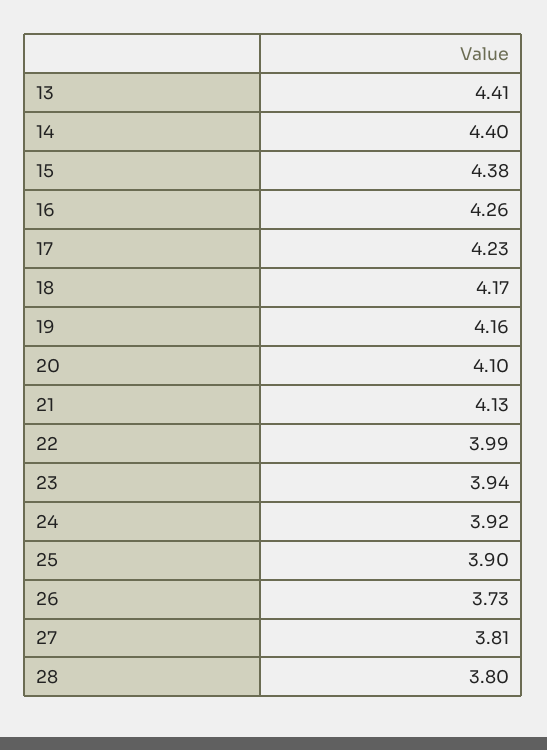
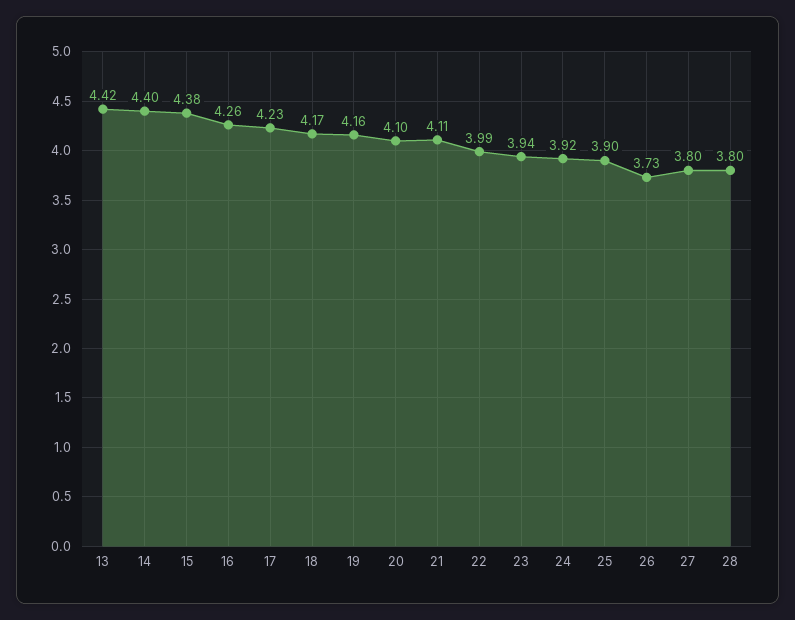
  {
-   "13": 4.41,
+   "13": 4.42,
    "14": 4.4,
    "15": 4.38,
    "16": 4.26,
    "17": 4.23,
    "18": 4.17,
    "19": 4.16,
    "20": 4.1,
-   "21": 4.13,
+   "21": 4.11,
    "22": 3.99,
    "23": 3.94,
    "24": 3.92,
    "25": 3.9,
    "26": 3.73,
-   "27": 3.81,
+   "27": 3.8,
    "28": 3.8
  }

